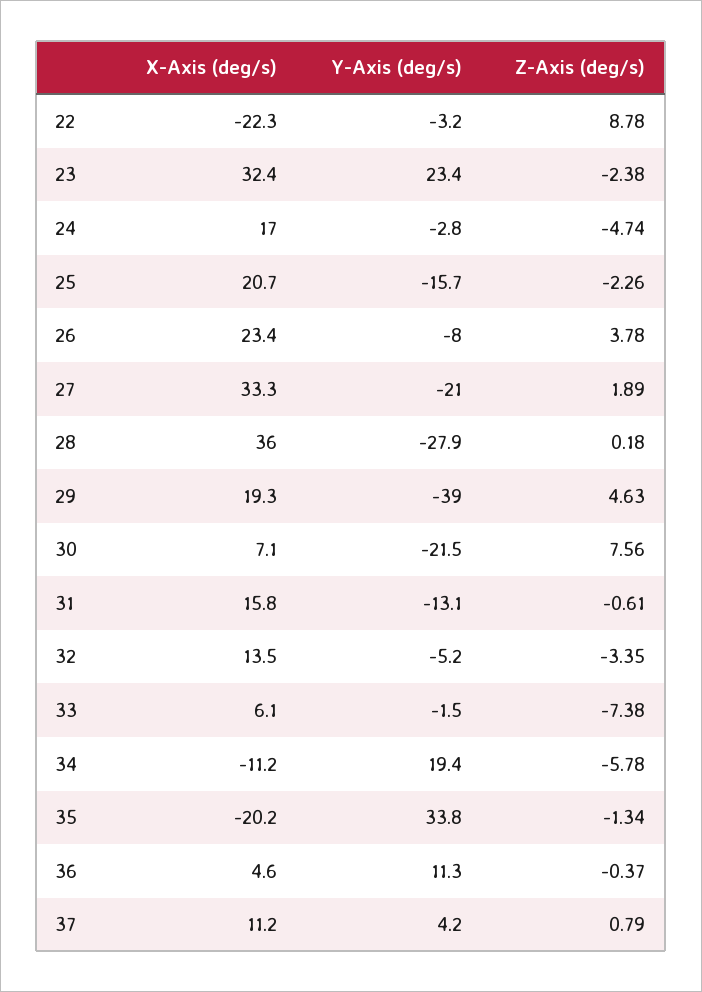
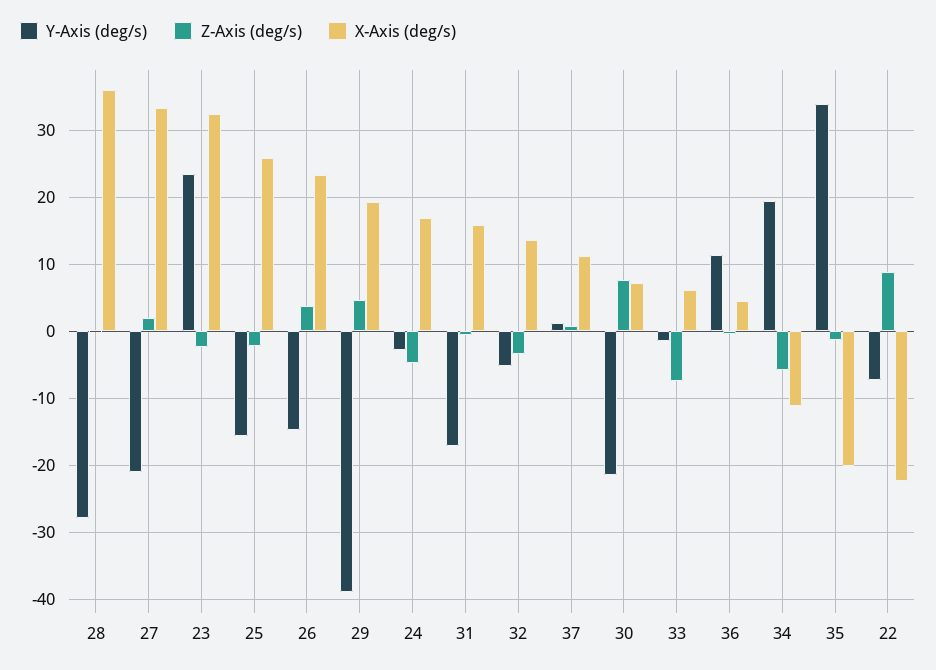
  {
    "X-Axis (deg/s)": {
      "22": -22.3,
      "23": 32.4,
      "24": 17,
-     "25": 20.7,
+     "25": 26,
      "26": 23.4,
      "27": 33.3,
      "28": 36,
      "29": 19.3,
      "30": 7.1,
      "31": 15.8,
      "32": 13.5,
      "33": 6.1,
      "34": -11.2,
      "35": -20.2,
      "36": 4.6,
      "37": 11.2
    },
    "Y-Axis (deg/s)": {
-     "22": -3.2,
+     "22": -7,
      "23": 23.4,
      "24": -2.8,
      "25": -15.7,
-     "26": -8,
+     "26": -15,
      "27": -21,
      "28": -27.9,
      "29": -39,
      "30": -21.5,
-     "31": -13.1,
+     "31": -17,
      "32": -5.2,
      "33": -1.5,
      "34": 19.4,
      "35": 33.8,
      "36": 11.3,
-     "37": 4.2
+     "37": 1
    },
    "Z-Axis (deg/s)": {
      "22": 8.78,
      "23": -2.38,
      "24": -4.74,
      "25": -2.26,
      "26": 3.78,
      "27": 1.89,
      "28": 0.18,
      "29": 4.63,
      "30": 7.56,
      "31": -0.61,
      "32": -3.35,
      "33": -7.38,
      "34": -5.78,
      "35": -1.34,
      "36": -0.37,
      "37": 0.79
    }
  }

